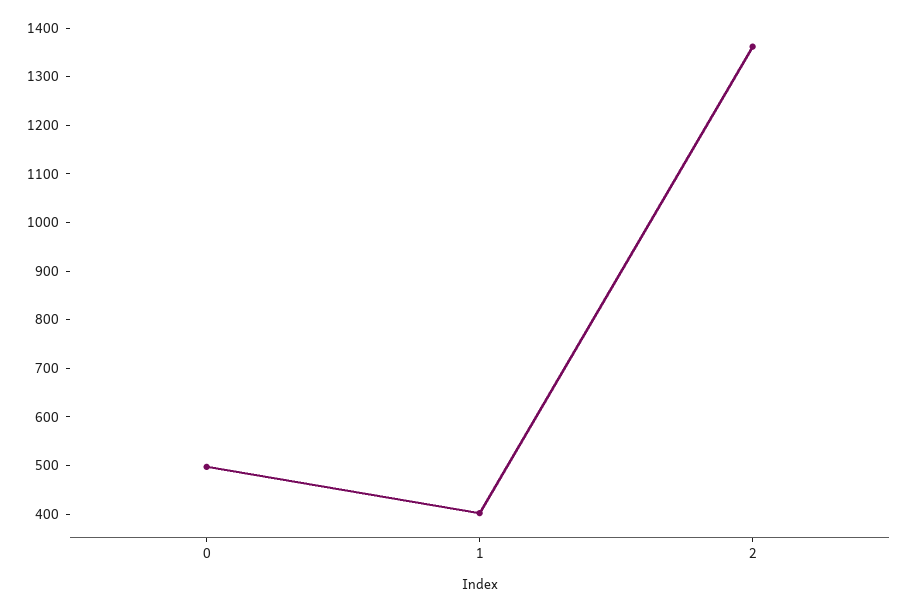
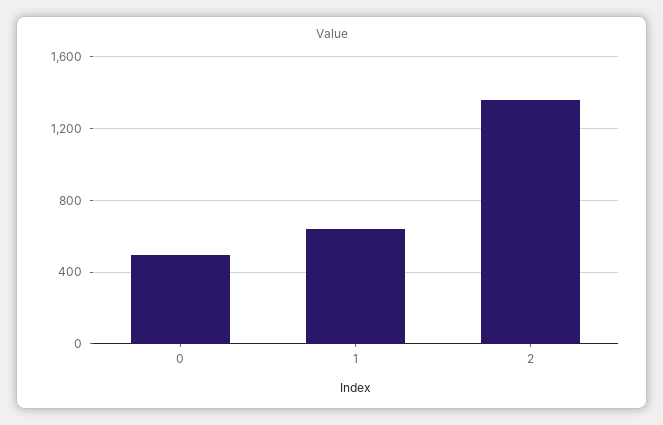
  {
    "0": 500,
-   "1": 400,
+   "1": 650,
    "2": 1360
  }

